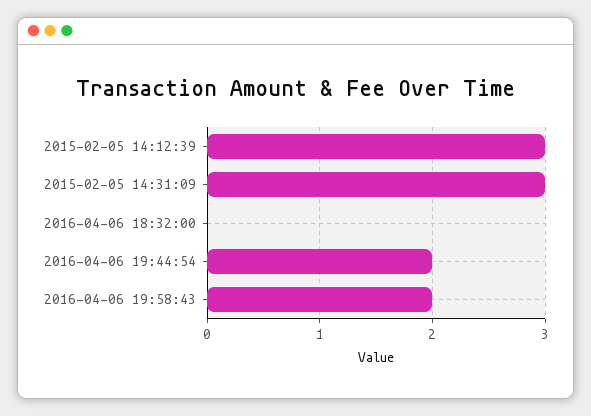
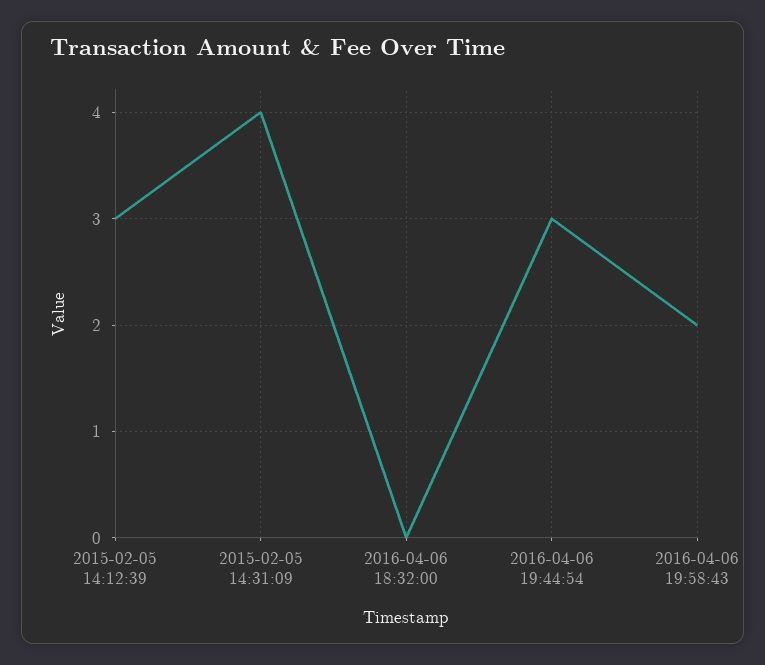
  {
    "2015-02-05 14:12:39": 3,
-   "2015-02-05 14:31:09": 3,
+   "2015-02-05 14:31:09": 4,
    "2016-04-06 18:32:00": 0,
-   "2016-04-06 19:44:54": 2,
+   "2016-04-06 19:44:54": 3,
    "2016-04-06 19:58:43": 2
  }

